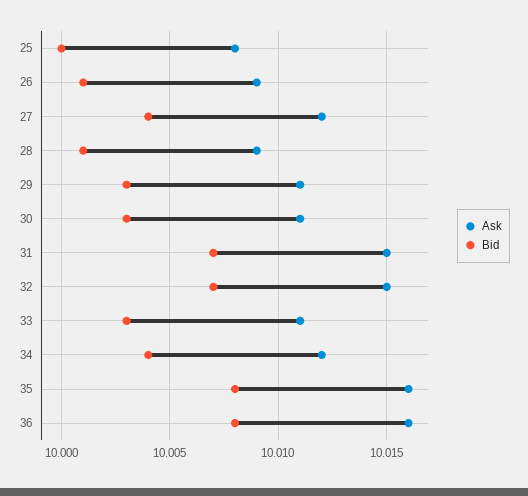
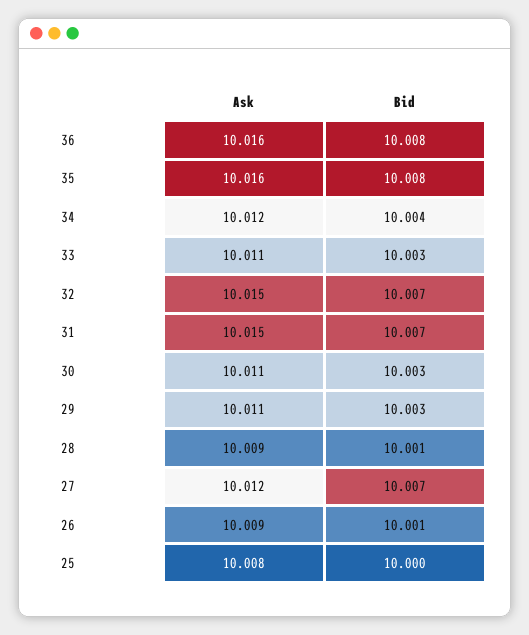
  {
    "Ask": {
      "25": 10.008,
      "26": 10.009,
      "27": 10.012,
      "28": 10.009,
      "29": 10.011,
      "30": 10.011,
      "31": 10.015,
      "32": 10.015,
      "33": 10.011,
      "34": 10.012,
      "35": 10.016,
      "36": 10.016
    },
    "Bid": {
      "25": 10,
      "26": 10.001,
-     "27": 10.004,
+     "27": 10.007,
      "28": 10.001,
      "29": 10.003,
      "30": 10.003,
      "31": 10.007,
      "32": 10.007,
      "33": 10.003,
      "34": 10.004,
      "35": 10.008,
      "36": 10.008
    }
  }

